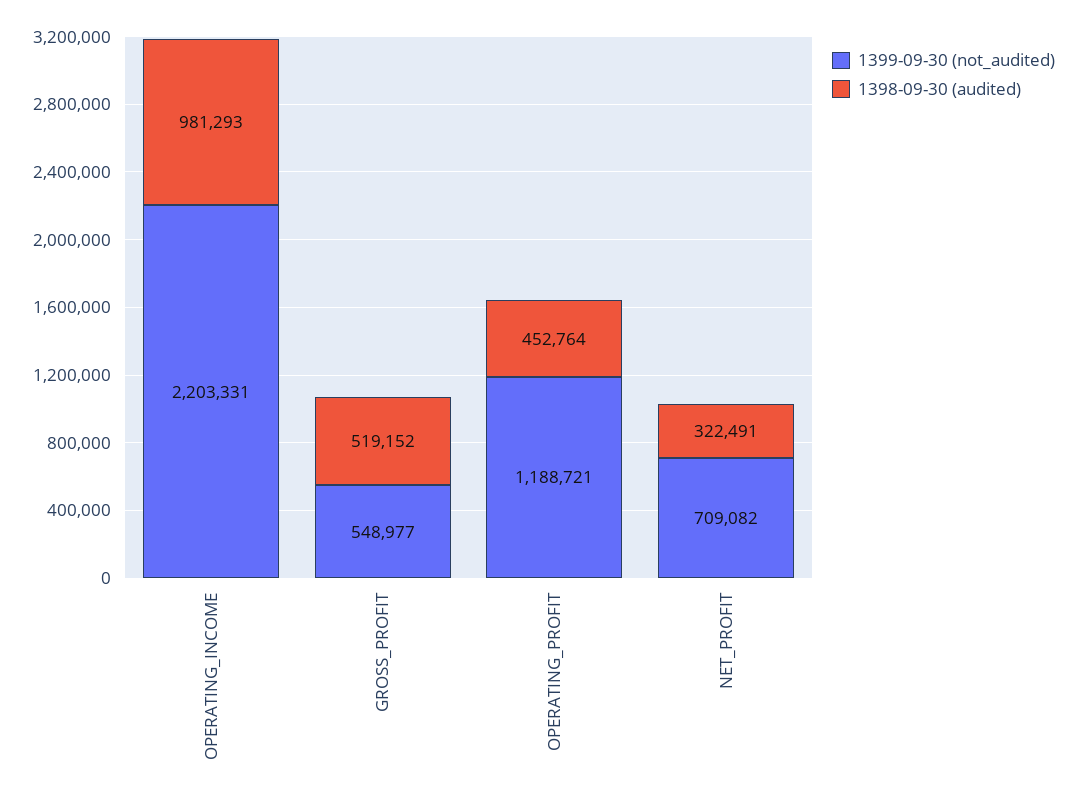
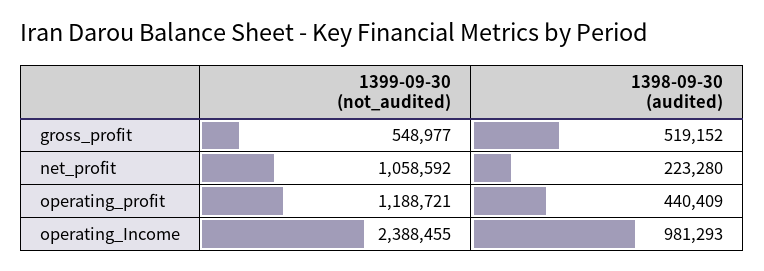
  {
    "1399-09-30 (not_audited)": {
-     "OPERATING_INCOME": 2203331,
+     "OPERATING_INCOME": 2388455,
      "GROSS_PROFIT": 548977,
      "OPERATING_PROFIT": 1188721,
-     "NET_PROFIT": 709082
+     "NET_PROFIT": 1058592
    },
    "1398-09-30 (audited)": {
      "OPERATING_INCOME": 981293,
      "GROSS_PROFIT": 519152,
-     "OPERATING_PROFIT": 452764,
+     "OPERATING_PROFIT": 440409,
-     "NET_PROFIT": 322491
+     "NET_PROFIT": 223280
    }
  }

